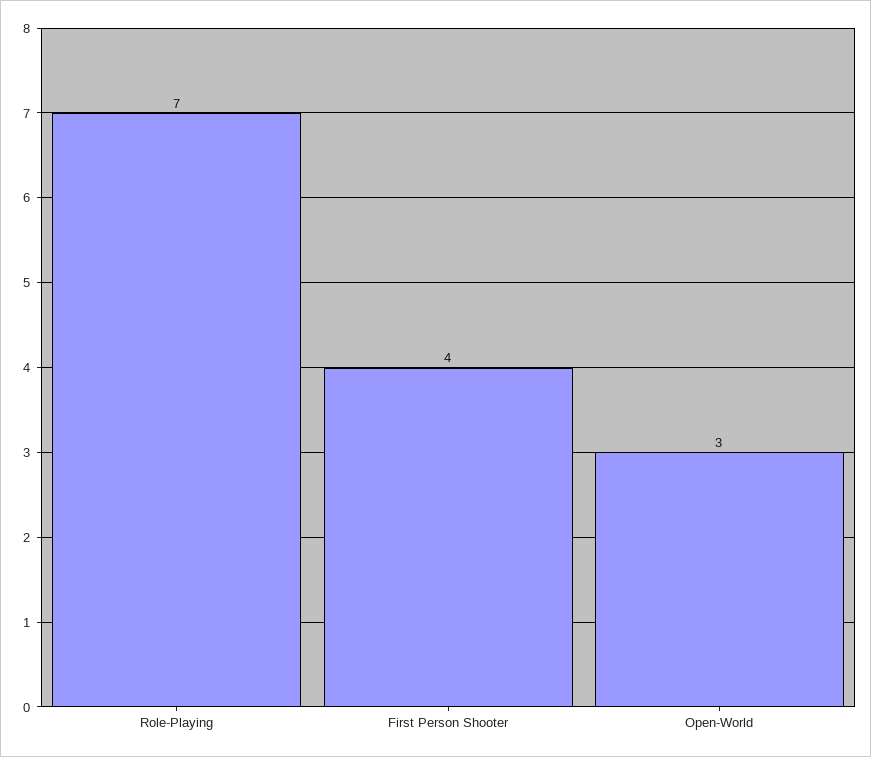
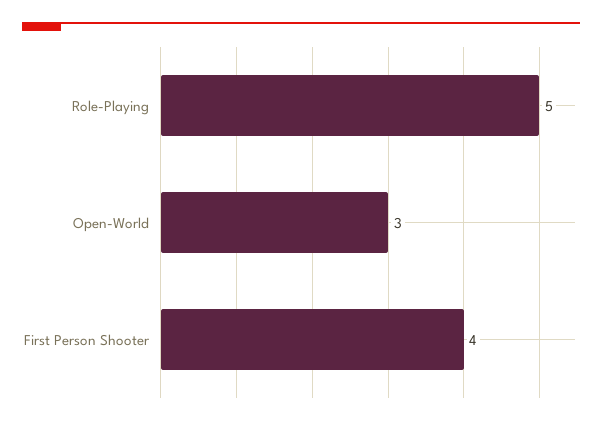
  {
-   "Role-Playing": 7,
+   "Role-Playing": 5,
    "First Person Shooter": 4,
    "Open-World": 3
  }

